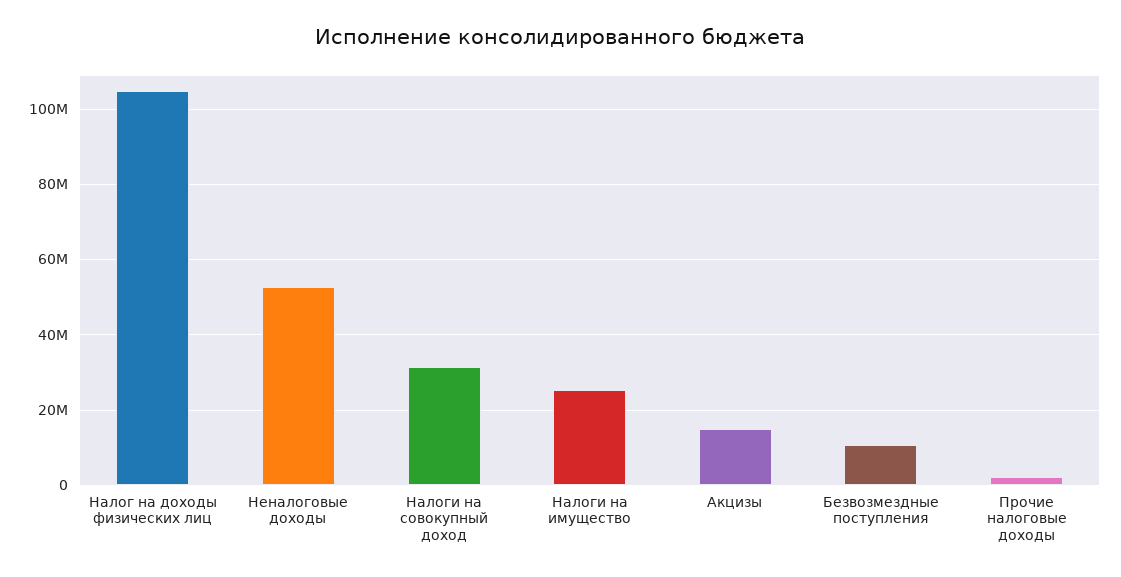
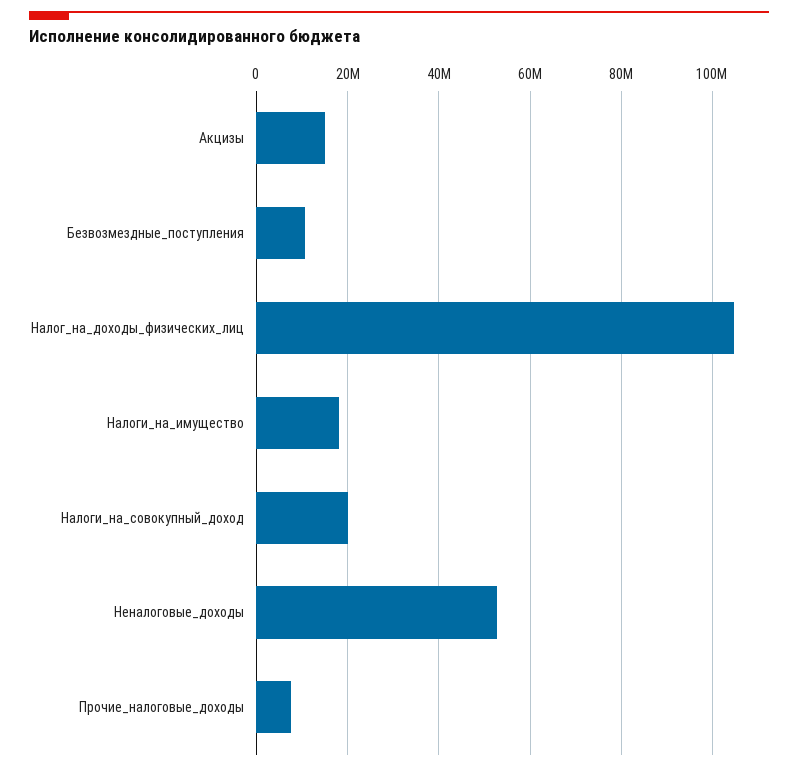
  {
    "Налог на доходы физических лиц": 104000000,
    "Неналоговые доходы": 52000000,
-   "Налоги на совокупный доход": 32000000,
+   "Налоги на совокупный доход": 20000000,
-   "Налоги на имущество": 26000000,
+   "Налоги на имущество": 18000000,
    "Акцизы": 14000000,
    "Безвозмездные поступления": 10000000,
-   "Прочие налоговые доходы": 2000000
+   "Прочие налоговые доходы": 8000000
  }

